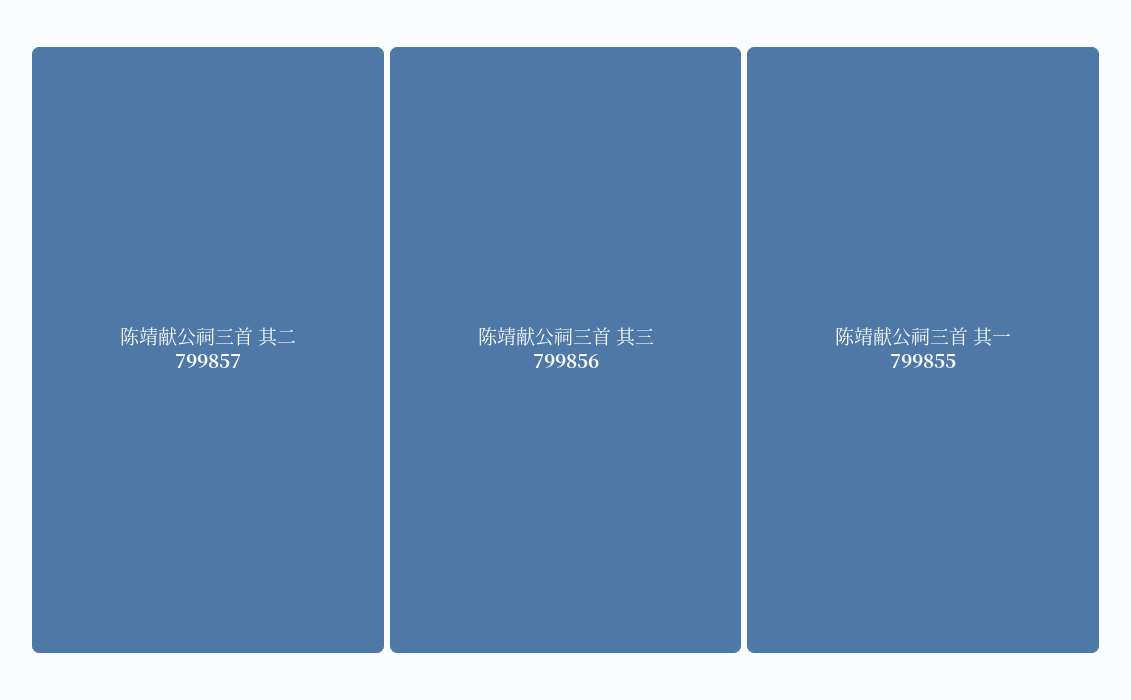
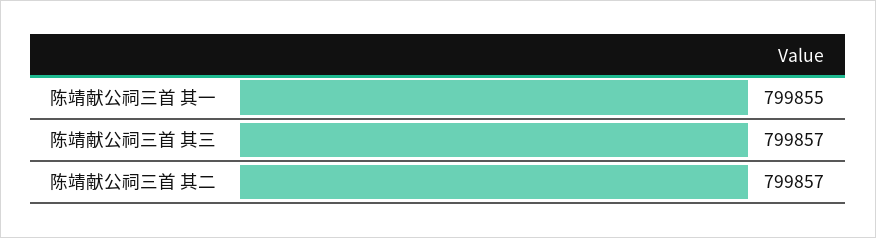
  {
    "陈靖献公祠三首 其二": 799857,
-   "陈靖献公祠三首 其三": 799856,
+   "陈靖献公祠三首 其三": 799857,
    "陈靖献公祠三首 其一": 799855
  }

